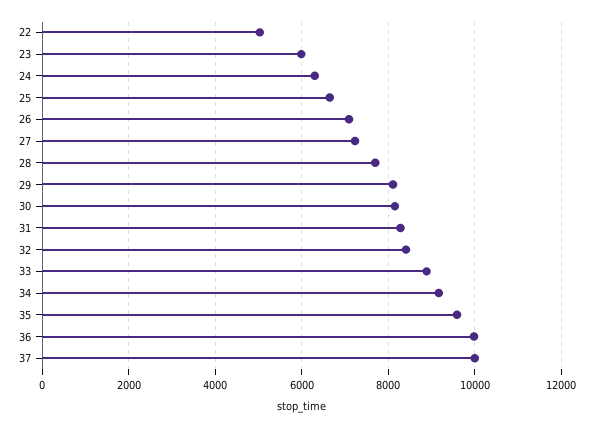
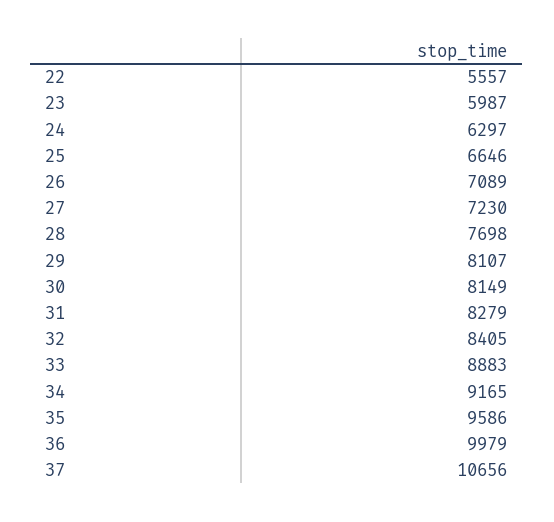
  {
-   "22": 5000,
+   "22": 5557,
    "23": 5987,
    "24": 6297,
    "25": 6646,
    "26": 7089,
    "27": 7230,
    "28": 7698,
    "29": 8107,
    "30": 8149,
    "31": 8279,
    "32": 8405,
    "33": 8883,
    "34": 9165,
    "35": 9586,
    "36": 9979,
-   "37": 10000
+   "37": 10656
  }

